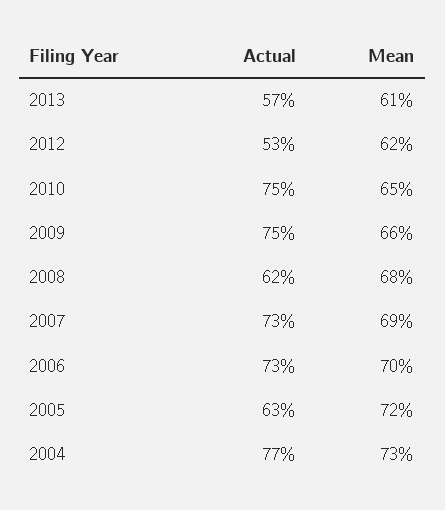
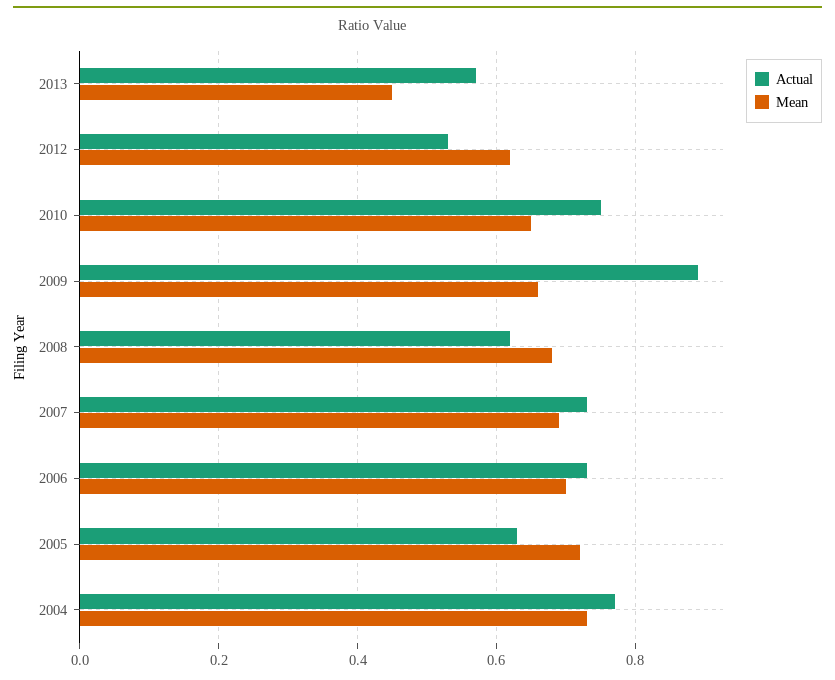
  {
    "Actual": {
      "2013": 0.57,
      "2012": 0.53,
      "2010": 0.75,
-     "2009": 0.75,
+     "2009": 0.9,
      "2008": 0.62,
      "2007": 0.73,
      "2006": 0.73,
      "2005": 0.63,
      "2004": 0.77
    },
    "Mean": {
-     "2013": 0.61,
+     "2013": 0.45,
      "2012": 0.62,
      "2010": 0.65,
      "2009": 0.66,
      "2008": 0.68,
      "2007": 0.69,
      "2006": 0.7,
      "2005": 0.72,
      "2004": 0.73
    }
  }

